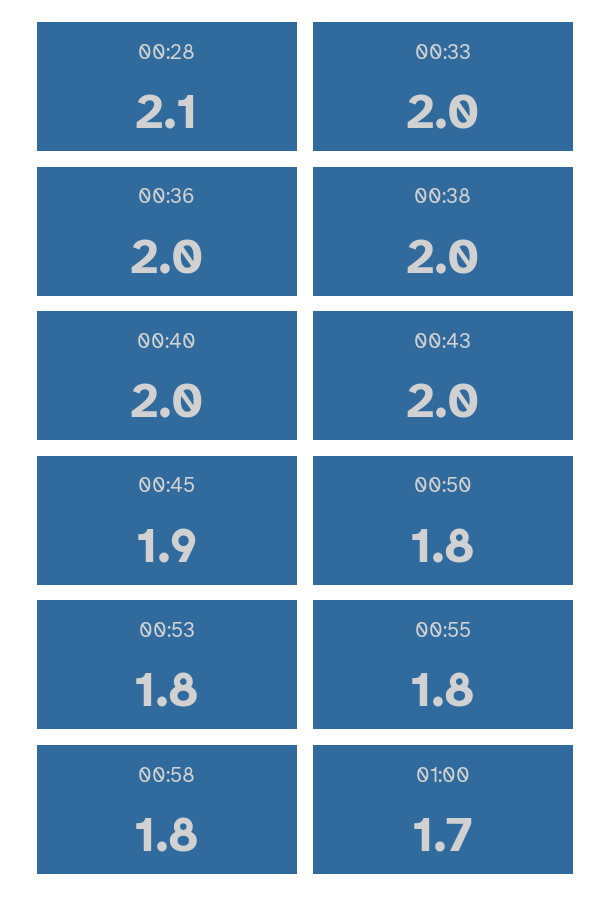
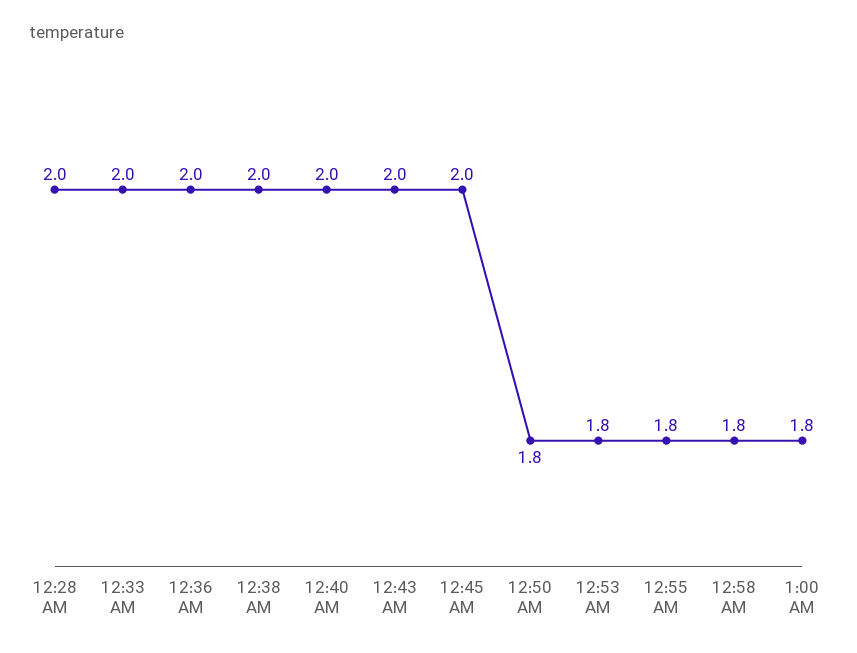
  {
-   "00:28": 2.1,
+   "00:28": 2,
    "00:33": 2,
    "00:36": 2,
    "00:38": 2,
    "00:40": 2,
    "00:43": 2,
-   "00:45": 1.9,
+   "00:45": 2,
    "00:50": 1.8,
    "00:53": 1.8,
    "00:55": 1.8,
    "00:58": 1.8,
-   "01:00": 1.7
+   "01:00": 1.8
  }

